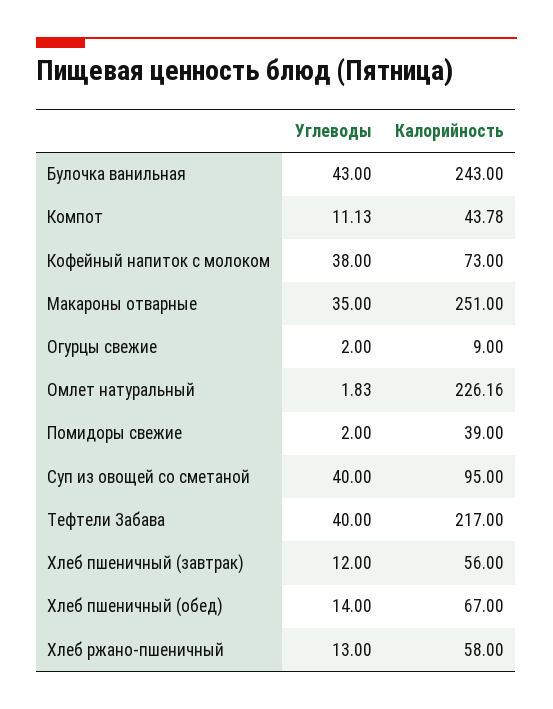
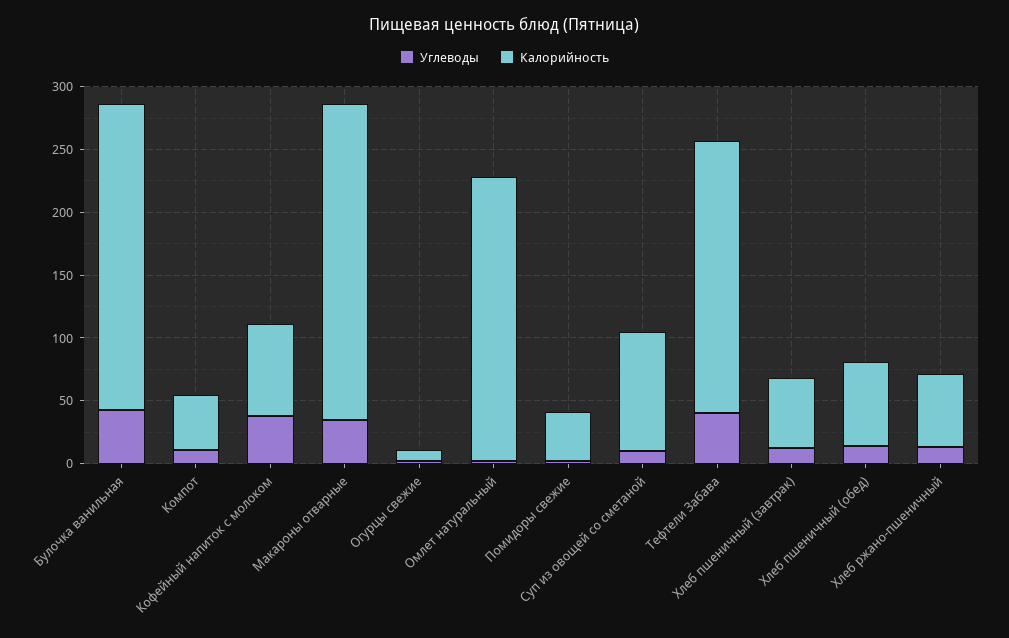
  {
    "Углеводы": {
      "Булочка ванильная": 43,
      "Компот": 11.13,
      "Кофейный напиток с молоком": 38,
      "Макароны отварные": 35,
      "Огурцы свежие": 2,
      "Омлет натуральный": 1.83,
      "Помидоры свежие": 2,
-     "Суп из овощей со сметаной": 40,
+     "Суп из овощей со сметаной": 10,
      "Тефтели Забава": 40,
      "Хлеб пшеничный (завтрак)": 12,
      "Хлеб пшеничный (обед)": 14,
      "Хлеб ржано-пшеничный": 13
    },
    "Калорийность": {
      "Булочка ванильная": 243,
      "Компот": 43.78,
      "Кофейный напиток с молоком": 73,
      "Макароны отварные": 251,
      "Огурцы свежие": 9,
      "Омлет натуральный": 226.16,
      "Помидоры свежие": 39,
      "Суп из овощей со сметаной": 95,
      "Тефтели Забава": 217,
      "Хлеб пшеничный (завтрак)": 56,
      "Хлеб пшеничный (обед)": 67,
      "Хлеб ржано-пшеничный": 58
    }
  }

